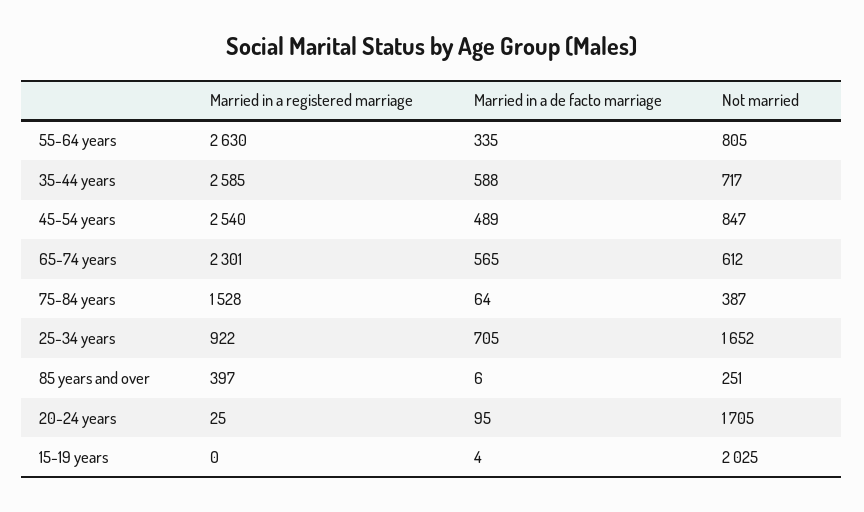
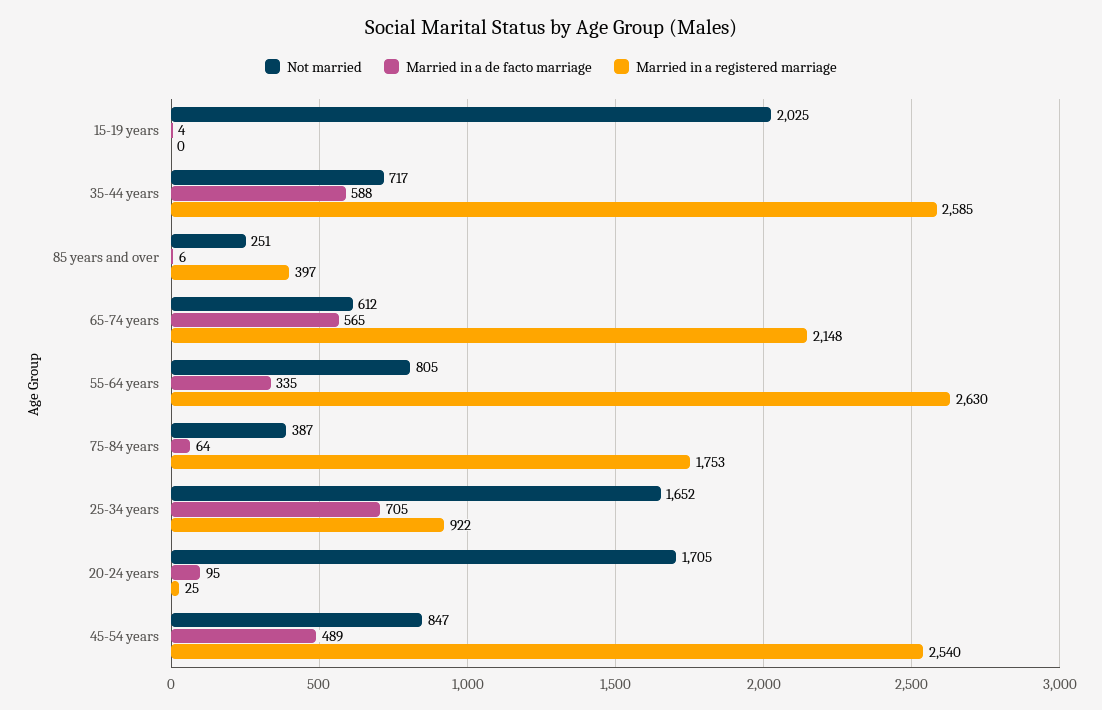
  {
    "Married in a registered marriage": {
      "55-64 years": 2630,
      "35-44 years": 2585,
      "45-54 years": 2540,
-     "65-74 years": 2301,
+     "65-74 years": 2148,
-     "75-84 years": 1528,
+     "75-84 years": 1753,
      "25-34 years": 922,
      "85 years and over": 397,
      "20-24 years": 25,
      "15-19 years": 0
    },
    "Married in a de facto marriage": {
      "55-64 years": 335,
      "35-44 years": 588,
      "45-54 years": 489,
      "65-74 years": 565,
      "75-84 years": 64,
      "25-34 years": 705,
      "85 years and over": 6,
      "20-24 years": 95,
      "15-19 years": 4
    },
    "Not married": {
      "55-64 years": 805,
      "35-44 years": 717,
      "45-54 years": 847,
      "65-74 years": 612,
      "75-84 years": 387,
      "25-34 years": 1652,
      "85 years and over": 251,
      "20-24 years": 1705,
      "15-19 years": 2025
    }
  }

